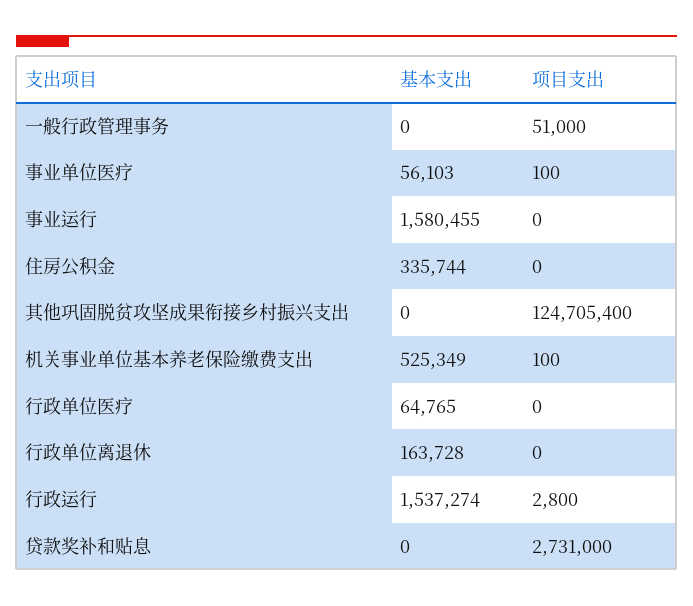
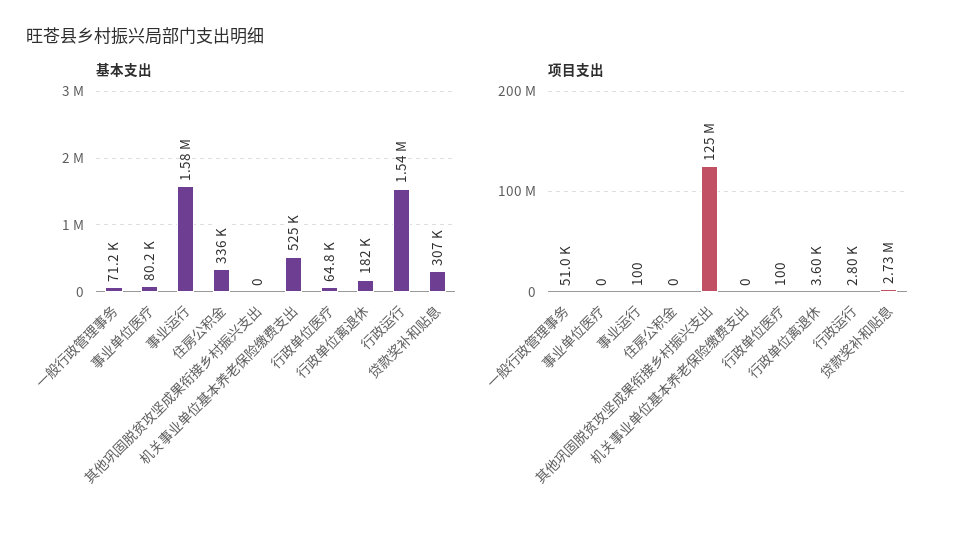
  {
    "基本支出": {
-     "一般行政管理事务": 0,
+     "一般行政管理事务": 71200,
-     "事业单位医疗": 56103,
+     "事业单位医疗": 80200,
      "事业运行": 1580455,
      "住房公积金": 335744,
      "其他巩固脱贫攻坚成果衔接乡村振兴支出": 0,
      "机关事业单位基本养老保险缴费支出": 525349,
      "行政单位医疗": 64765,
-     "行政单位离退休": 163728,
+     "行政单位离退休": 182000,
      "行政运行": 1537274,
-     "贷款奖补和贴息": 0
+     "贷款奖补和贴息": 307000
    },
    "项目支出": {
      "一般行政管理事务": 51000,
-     "事业单位医疗": 100,
+     "事业单位医疗": 0,
-     "事业运行": 0,
+     "事业运行": 100,
      "住房公积金": 0,
      "其他巩固脱贫攻坚成果衔接乡村振兴支出": 124705400,
-     "机关事业单位基本养老保险缴费支出": 100,
+     "机关事业单位基本养老保险缴费支出": 0,
-     "行政单位医疗": 0,
+     "行政单位医疗": 100,
-     "行政单位离退休": 0,
+     "行政单位离退休": 3600,
      "行政运行": 2800,
      "贷款奖补和贴息": 2731000
    }
  }

